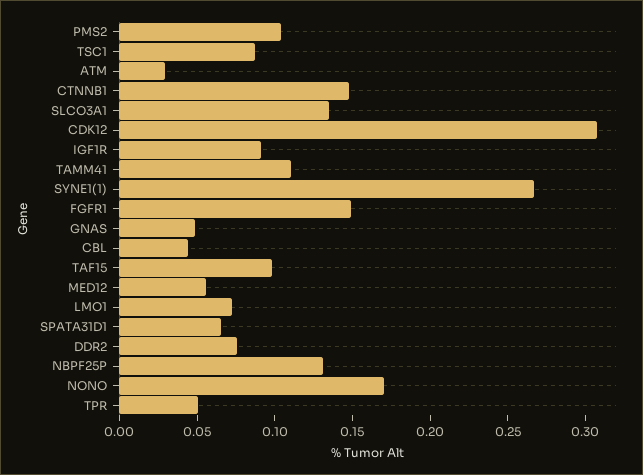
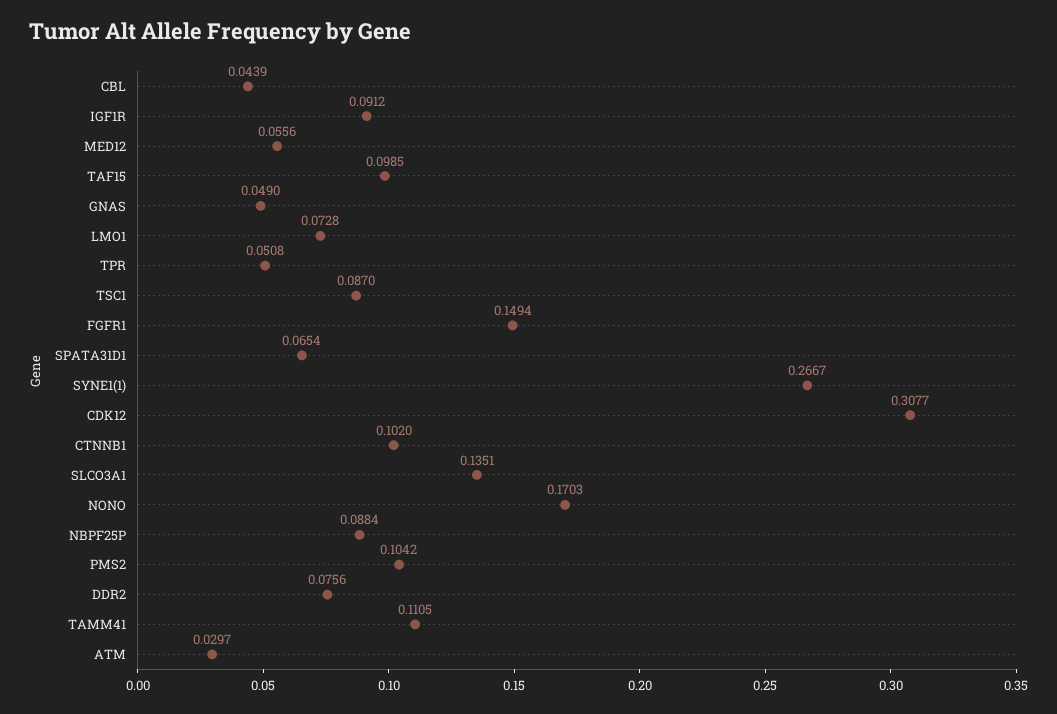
  {
    "PMS2": 0.1042,
    "TSC1": 0.087,
    "ATM": 0.0297,
-   "CTNNB1": 0.15,
+   "CTNNB1": 0.102,
    "SLCO3A1": 0.1351,
    "CDK12": 0.3077,
    "IGF1R": 0.0912,
    "TAMM41": 0.1105,
    "SYNE1(1)": 0.2667,
    "FGFR1": 0.1494,
    "GNAS": 0.049,
    "CBL": 0.0439,
    "TAF15": 0.0985,
    "MED12": 0.0556,
    "LMO1": 0.0728,
    "SPATA31D1": 0.0654,
    "DDR2": 0.0756,
-   "NBPF25P": 0.13,
+   "NBPF25P": 0.0884,
    "NONO": 0.1703,
    "TPR": 0.0508
  }

